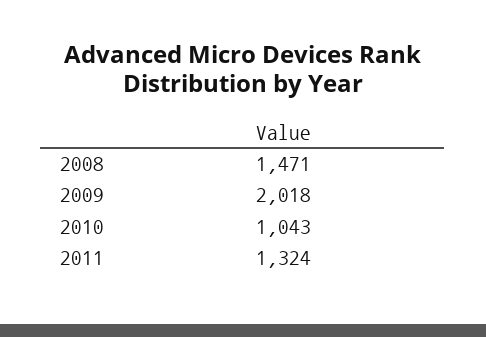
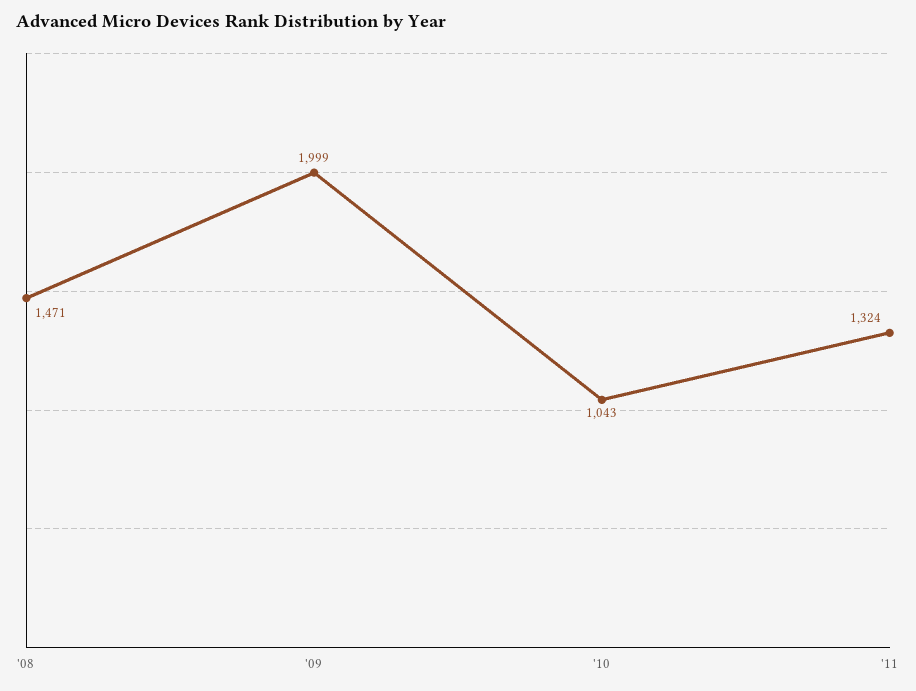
  {
    "2008": 1471,
-   "2009": 2018,
+   "2009": 1999,
    "2010": 1043,
    "2011": 1324
  }

